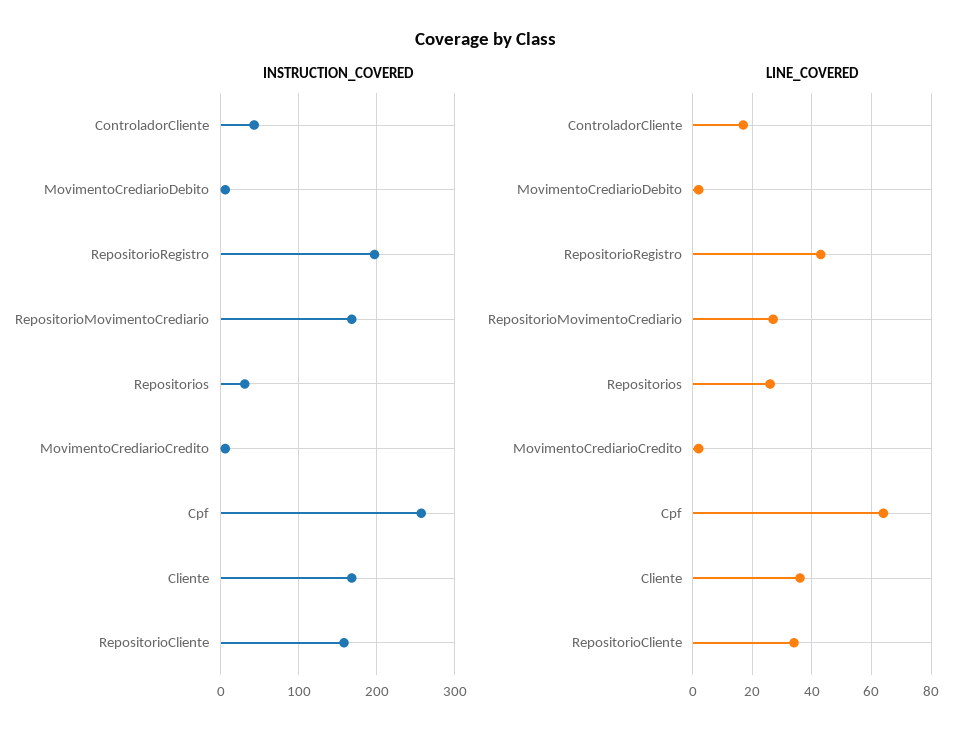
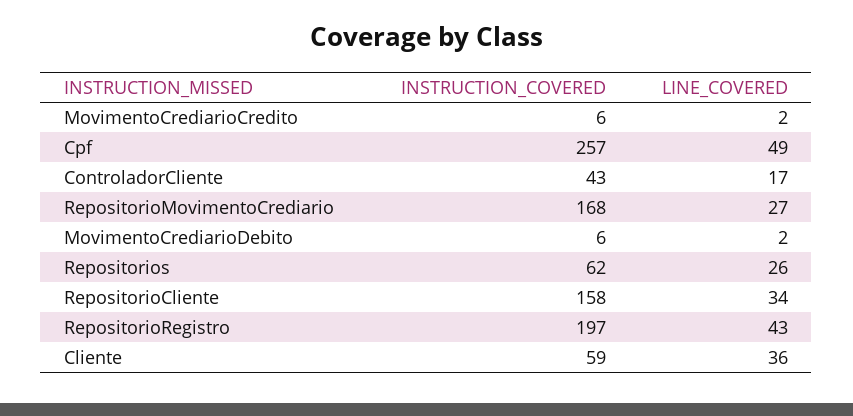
  {
    "INSTRUCTION_COVERED": {
      "ControladorCliente": 43,
      "MovimentoCrediarioDebito": 6,
      "RepositorioRegistro": 197,
      "RepositorioMovimentoCrediario": 168,
-     "Repositorios": 30,
+     "Repositorios": 62,
      "MovimentoCrediarioCredito": 6,
      "Cpf": 257,
-     "Cliente": 170,
+     "Cliente": 59,
      "RepositorioCliente": 158
    },
    "LINE_COVERED": {
      "ControladorCliente": 17,
      "MovimentoCrediarioDebito": 2,
      "RepositorioRegistro": 43,
      "RepositorioMovimentoCrediario": 27,
      "Repositorios": 26,
      "MovimentoCrediarioCredito": 2,
-     "Cpf": 65,
+     "Cpf": 49,
      "Cliente": 36,
      "RepositorioCliente": 34
    }
  }

